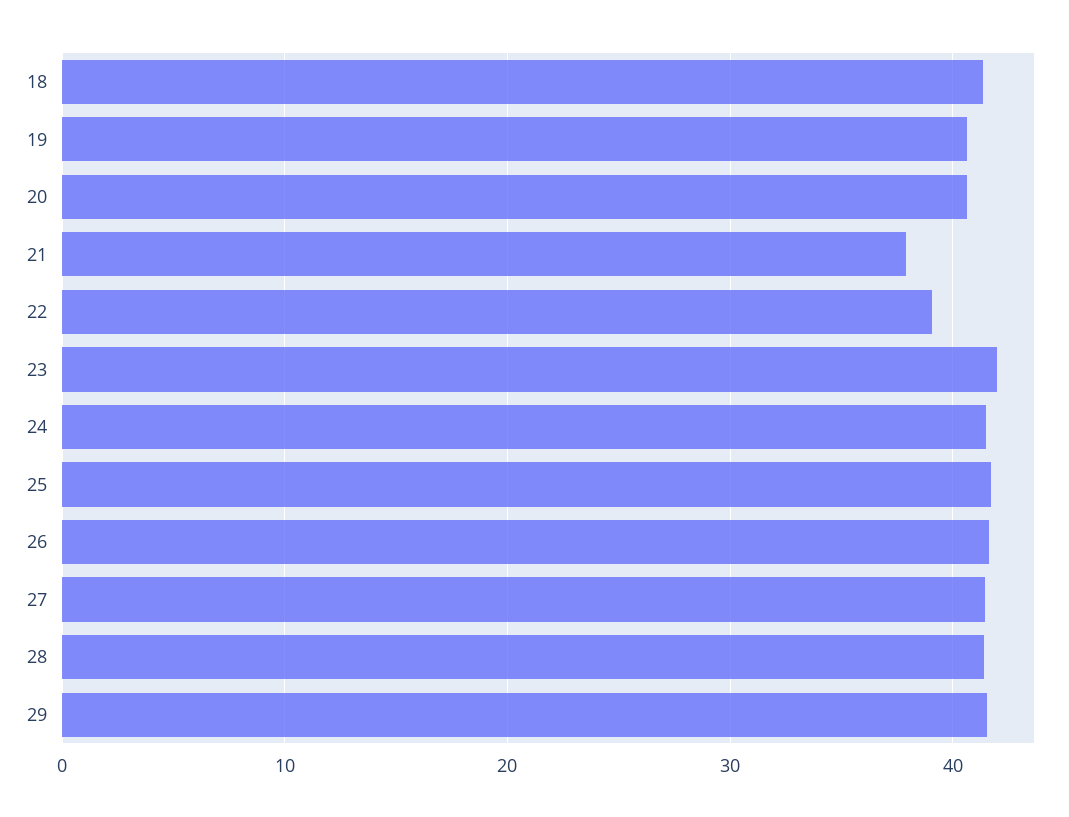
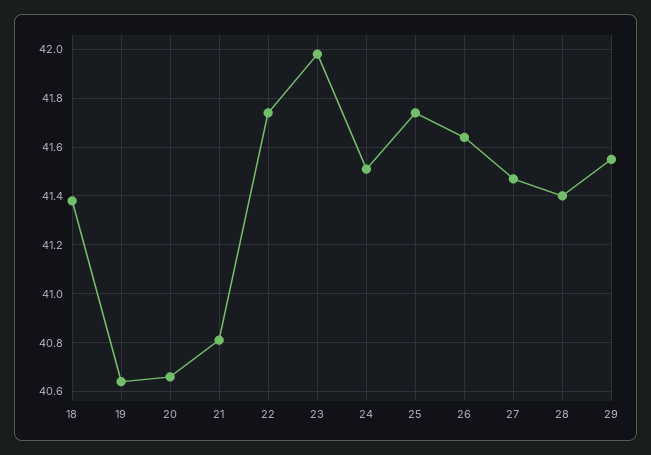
  {
    "18": 41.4,
    "19": 40.65,
    "20": 40.65,
-   "21": 38,
+   "21": 40.8,
-   "22": 39,
+   "22": 41.75,
    "23": 42,
    "24": 41.5,
    "25": 41.75,
    "26": 41.65,
    "27": 41.45,
    "28": 41.4,
    "29": 41.55
  }

